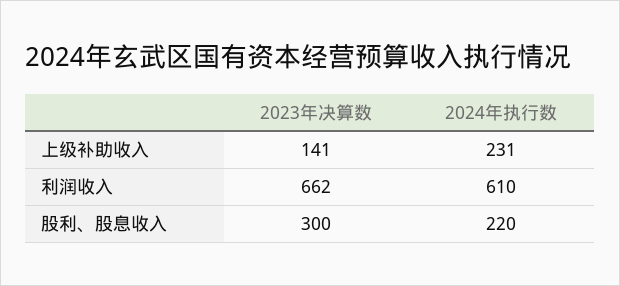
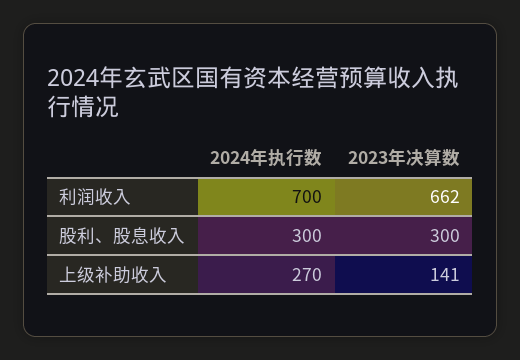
  {
    "2023年决算数": {
      "上级补助收入": 141,
      "利润收入": 662,
      "股利、股息收入": 300
    },
    "2024年执行数": {
-     "上级补助收入": 231,
+     "上级补助收入": 270,
-     "利润收入": 610,
+     "利润收入": 700,
-     "股利、股息收入": 220
+     "股利、股息收入": 300
    }
  }

